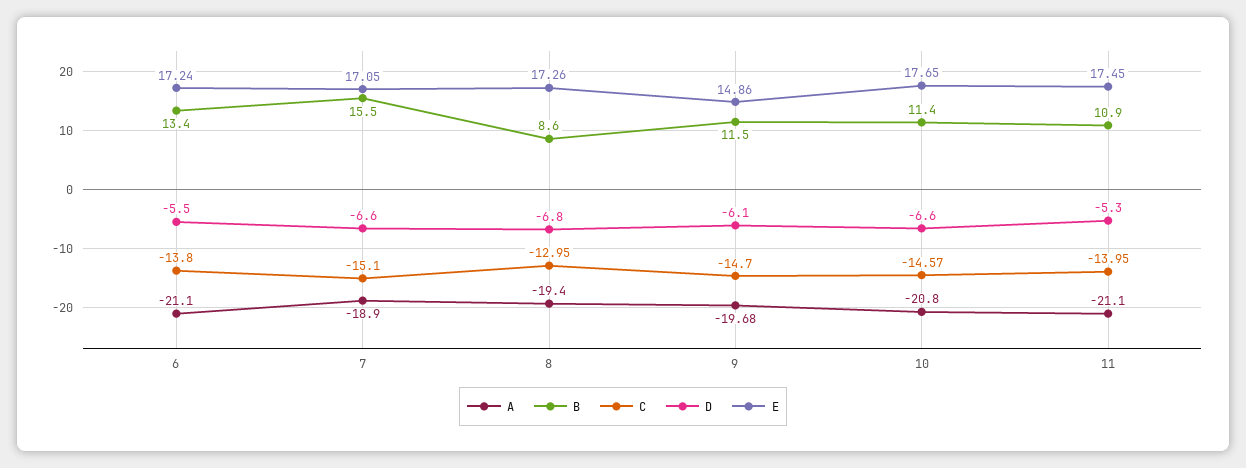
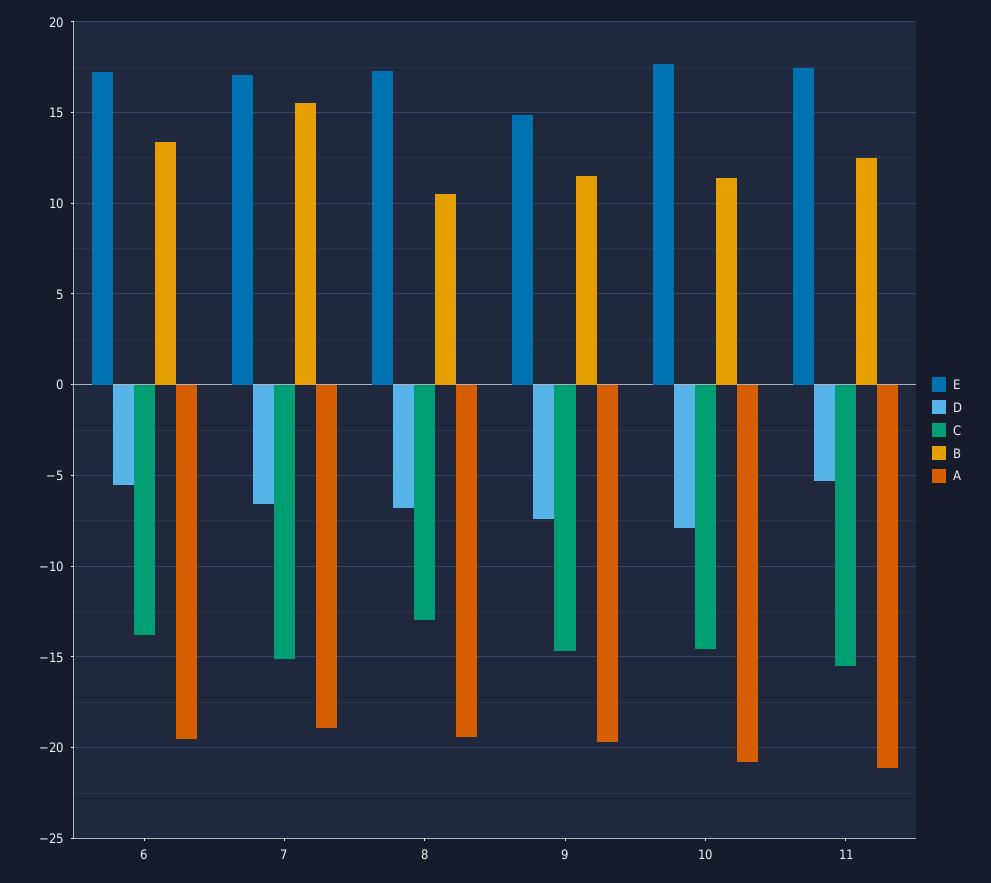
  {
    "A": {
-     "6": -21.1,
+     "6": -19.5,
      "7": -18.9,
      "8": -19.4,
      "9": -19.68,
      "10": -20.8,
      "11": -21.1
    },
    "B": {
      "6": 13.4,
      "7": 15.5,
-     "8": 8.6,
+     "8": 10.5,
      "9": 11.5,
      "10": 11.4,
-     "11": 10.9
+     "11": 12.5
    },
    "C": {
      "6": -13.8,
      "7": -15.1,
      "8": -12.95,
      "9": -14.7,
      "10": -14.57,
-     "11": -13.95
+     "11": -15.5
    },
    "D": {
      "6": -5.5,
      "7": -6.6,
      "8": -6.8,
-     "9": -6.1,
+     "9": -7.5,
-     "10": -6.6,
+     "10": -8,
      "11": -5.3
    },
    "E": {
      "6": 17.24,
      "7": 17.05,
      "8": 17.26,
      "9": 14.86,
      "10": 17.65,
      "11": 17.45
    }
  }

